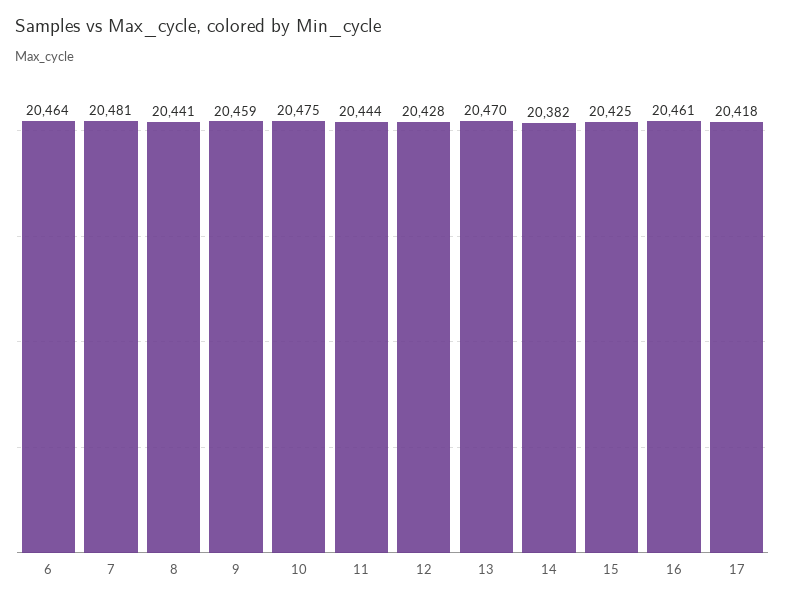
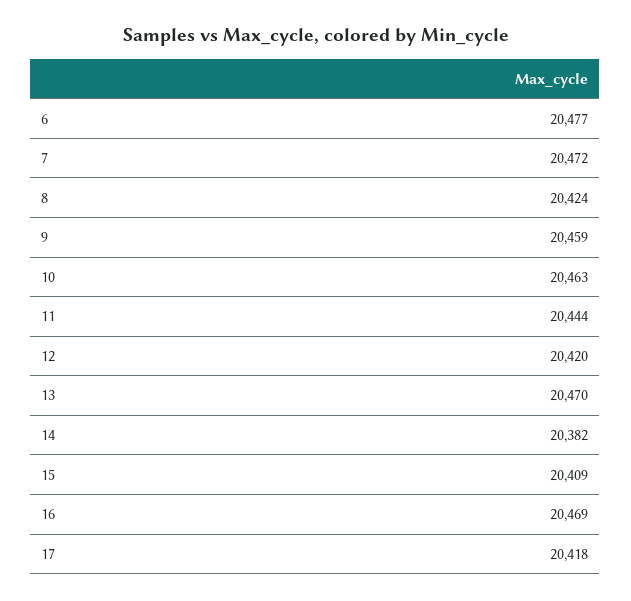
  {
-   "6": 20464,
+   "6": 20477,
-   "7": 20481,
+   "7": 20472,
-   "8": 20441,
+   "8": 20424,
    "9": 20459,
-   "10": 20475,
+   "10": 20463,
    "11": 20444,
-   "12": 20428,
+   "12": 20420,
    "13": 20470,
    "14": 20382,
-   "15": 20425,
+   "15": 20409,
-   "16": 20461,
+   "16": 20469,
    "17": 20418
  }

